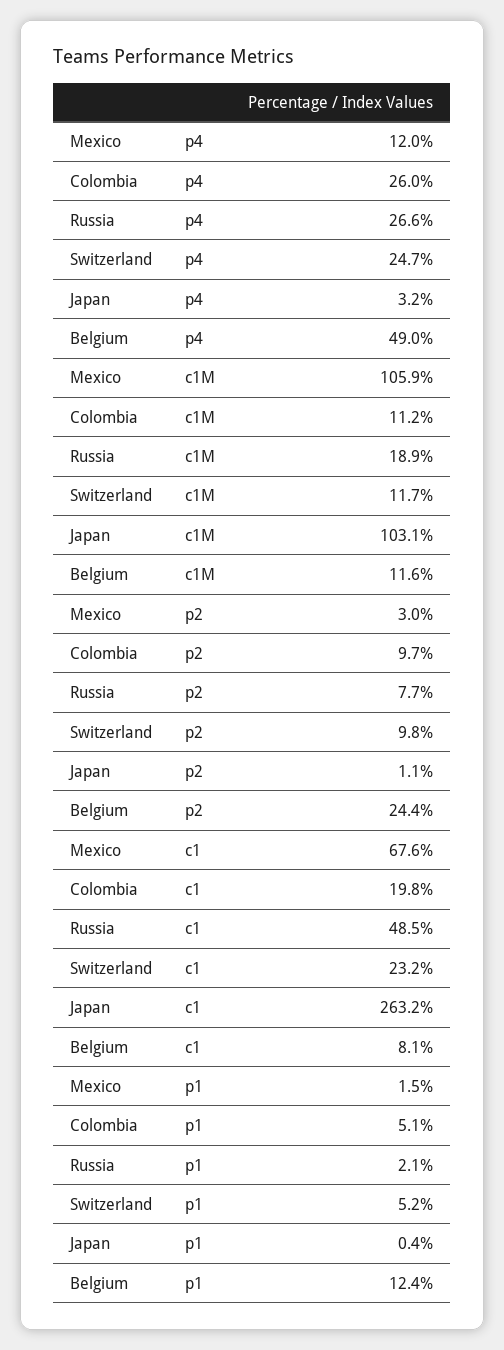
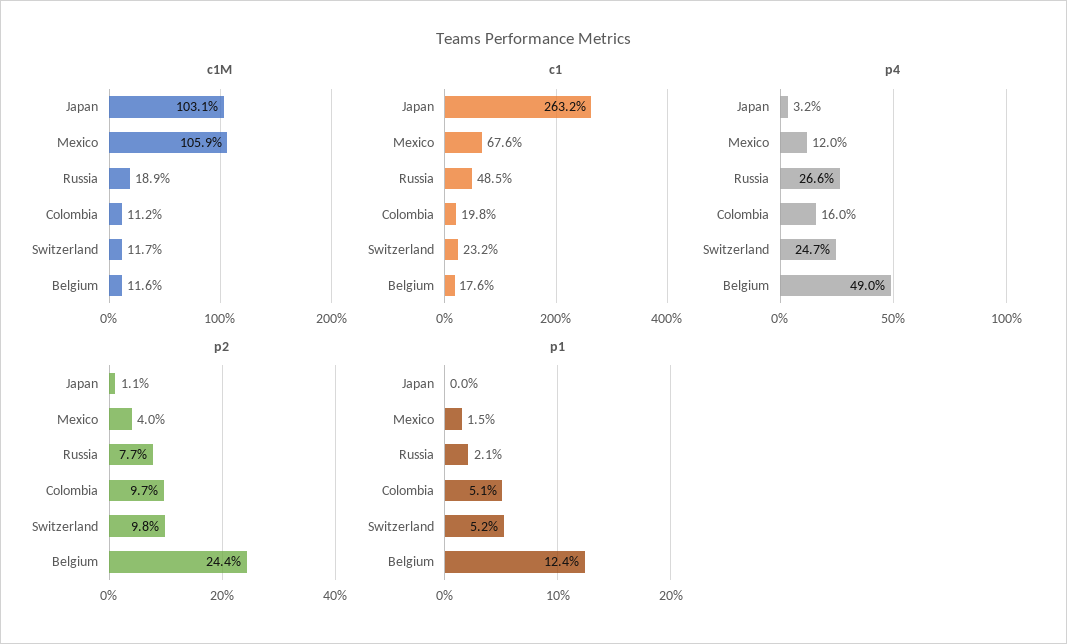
  {
    "p4": {
      "Mexico": 12,
-     "Colombia": 26,
+     "Colombia": 16,
      "Russia": 26.6,
      "Switzerland": 24.7,
      "Japan": 3.2,
      "Belgium": 49
    },
    "c1M": {
      "Mexico": 105.9,
      "Colombia": 11.2,
      "Russia": 18.9,
      "Switzerland": 11.7,
      "Japan": 103.1,
      "Belgium": 11.6
    },
    "p2": {
-     "Mexico": 3,
+     "Mexico": 4,
      "Colombia": 9.7,
      "Russia": 7.7,
      "Switzerland": 9.8,
      "Japan": 1.1,
      "Belgium": 24.4
    },
    "c1": {
      "Mexico": 67.6,
      "Colombia": 19.8,
      "Russia": 48.5,
      "Switzerland": 23.2,
      "Japan": 263.2,
-     "Belgium": 8.1
+     "Belgium": 17.6
    },
    "p1": {
      "Mexico": 1.5,
      "Colombia": 5.1,
      "Russia": 2.1,
      "Switzerland": 5.2,
-     "Japan": 0.4,
+     "Japan": 0,
      "Belgium": 12.4
    }
  }

